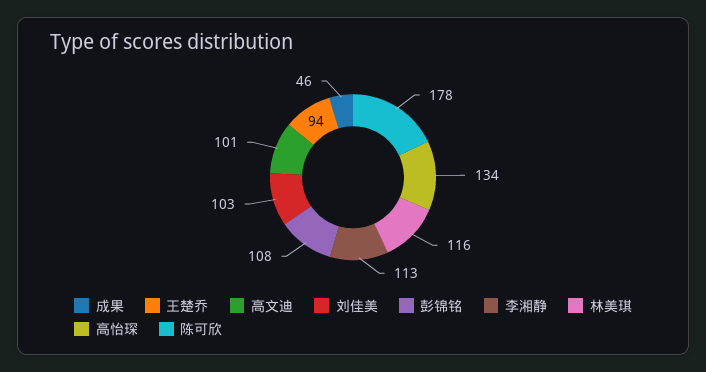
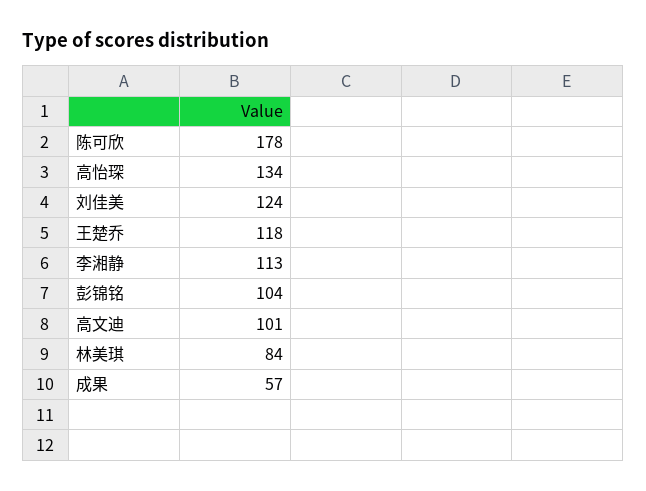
  {
-   "成果": 46,
+   "成果": 57,
-   "王楚乔": 94,
+   "王楚乔": 118,
    "高文迪": 101,
-   "刘佳美": 103,
+   "刘佳美": 124,
-   "彭锦铭": 108,
+   "彭锦铭": 104,
    "李湘静": 113,
-   "林美琪": 116,
+   "林美琪": 84,
    "高怡琛": 134,
    "陈可欣": 178
  }

